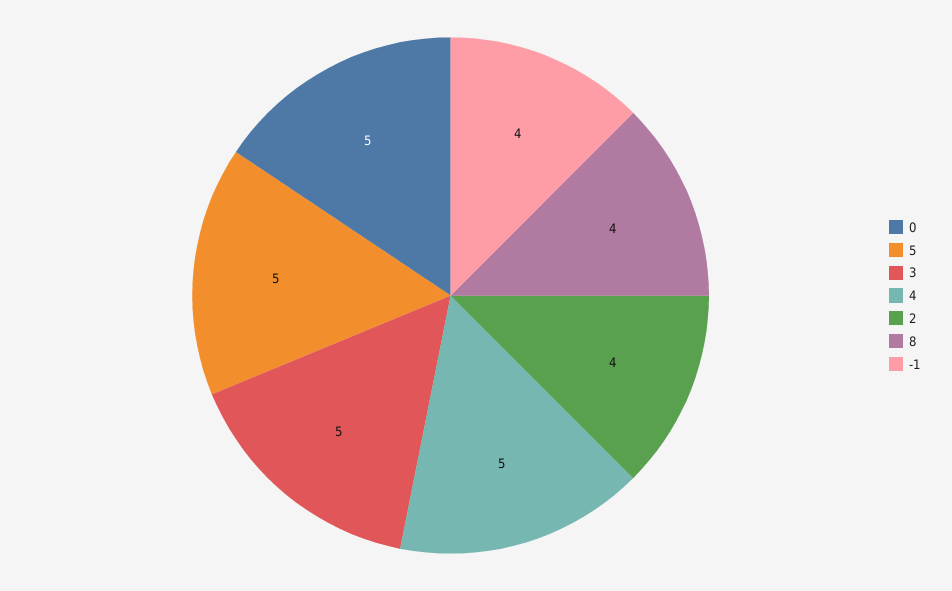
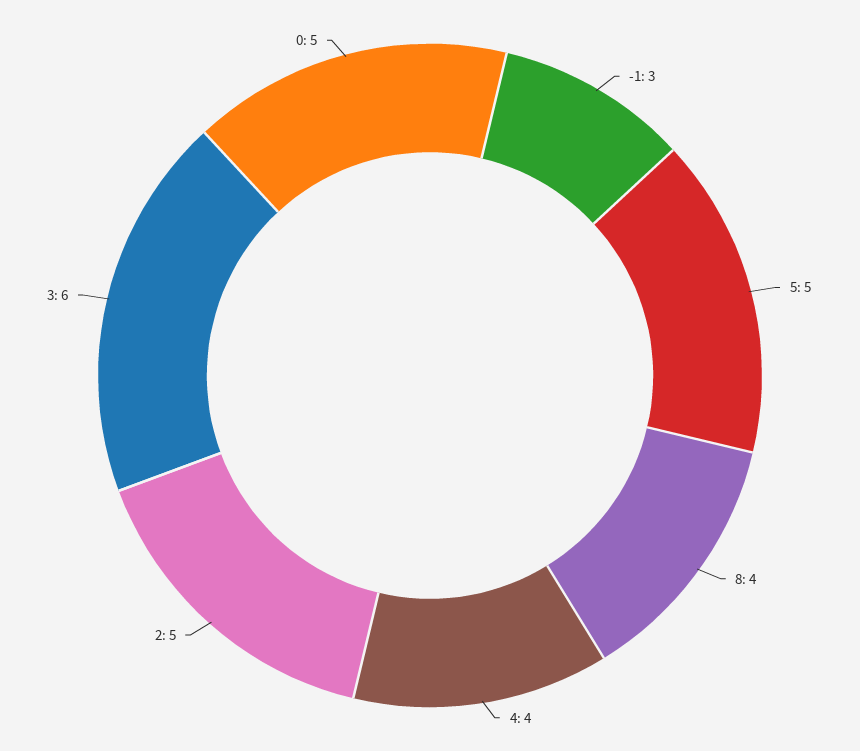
  {
    "0": 5,
    "5": 5,
-   "3": 5,
+   "3": 6,
-   "4": 5,
+   "4": 4,
-   "2": 4,
+   "2": 5,
    "8": 4,
-   "-1": 4
+   "-1": 3
  }

